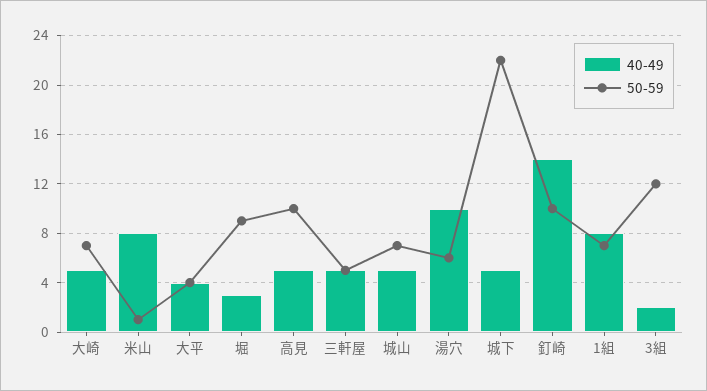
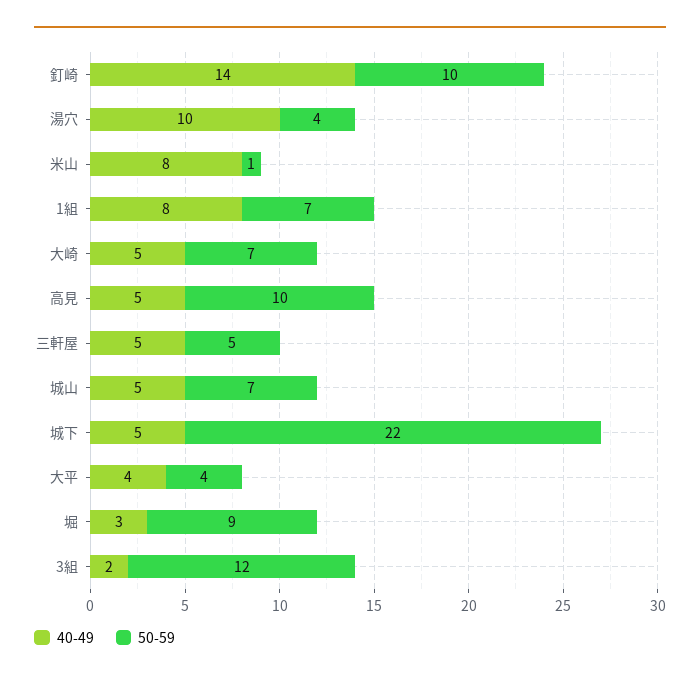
  {
    "40-49": {
      "大崎": 5,
      "米山": 8,
      "大平": 4,
      "堀": 3,
      "高見": 5,
      "三軒屋": 5,
      "城山": 5,
      "湯穴": 10,
      "城下": 5,
      "釘崎": 14,
      "1組": 8,
      "3組": 2
    },
    "50-59": {
      "大崎": 7,
      "米山": 1,
      "大平": 4,
      "堀": 9,
      "高見": 10,
      "三軒屋": 5,
      "城山": 7,
-     "湯穴": 6,
+     "湯穴": 4,
      "城下": 22,
      "釘崎": 10,
      "1組": 7,
      "3組": 12
    }
  }

